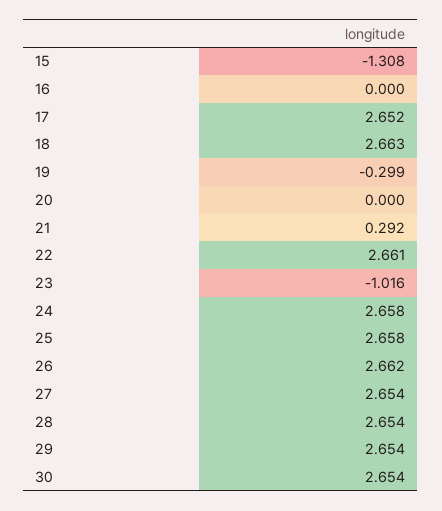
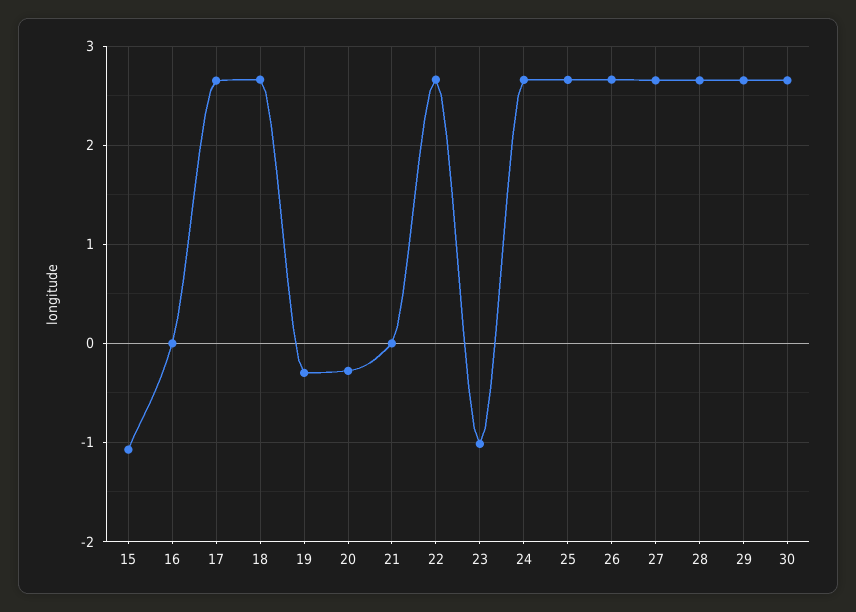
  {
-   "15": -1.308,
+   "15": -1.1,
    "16": 0,
    "17": 2.652,
    "18": 2.663,
    "19": -0.299,
-   "20": 0,
+   "20": -0.3,
-   "21": 0.292,
+   "21": 0,
    "22": 2.661,
    "23": -1.016,
    "24": 2.658,
    "25": 2.658,
    "26": 2.662,
    "27": 2.654,
    "28": 2.654,
    "29": 2.654,
    "30": 2.654
  }

